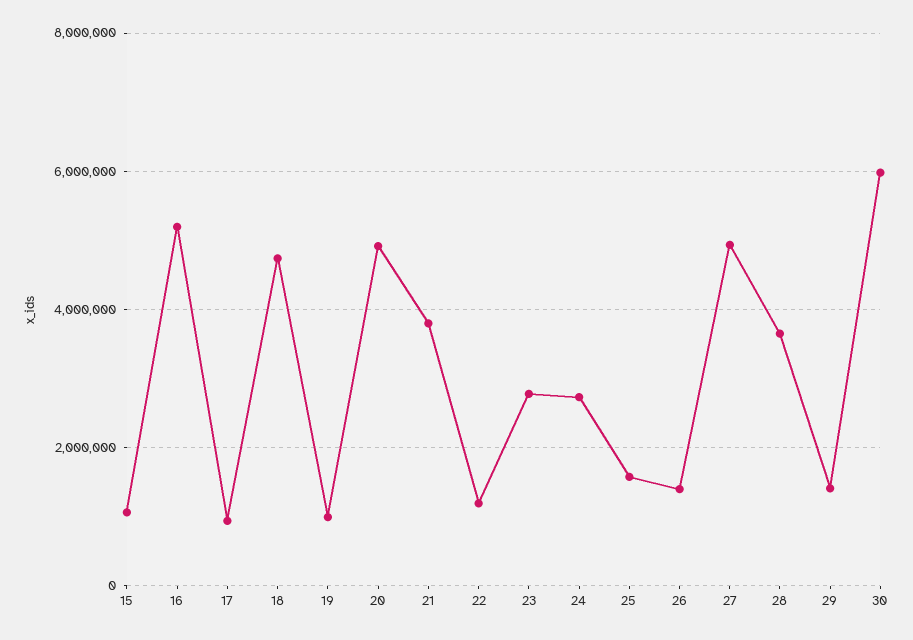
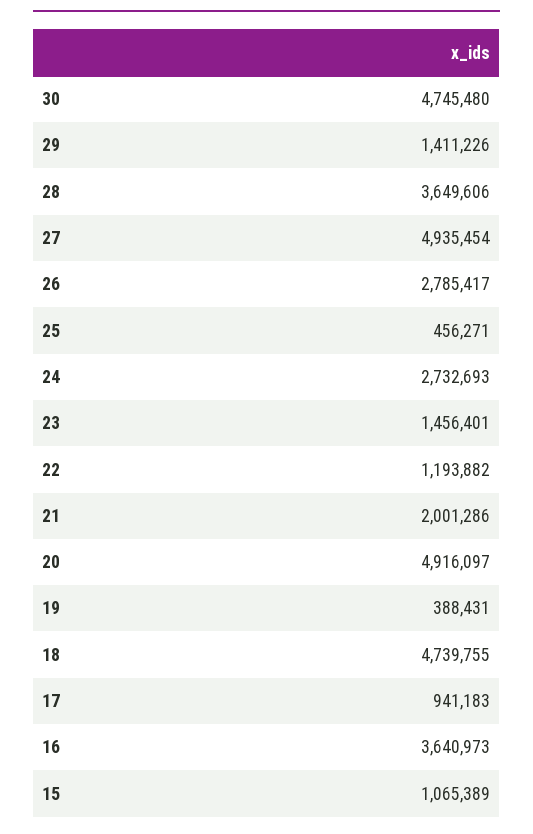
  {
    "15": 1065389,
-   "16": 5200000,
+   "16": 3640973,
    "17": 941183,
    "18": 4739755,
-   "19": 1000000,
+   "19": 388431,
    "20": 4916097,
-   "21": 3800000,
+   "21": 2001286,
    "22": 1193882,
-   "23": 2800000,
+   "23": 1456401,
    "24": 2732693,
-   "25": 1600000,
+   "25": 456271,
-   "26": 1400000,
+   "26": 2785417,
    "27": 4935454,
    "28": 3649606,
    "29": 1411226,
-   "30": 6000000
+   "30": 4745480
  }

